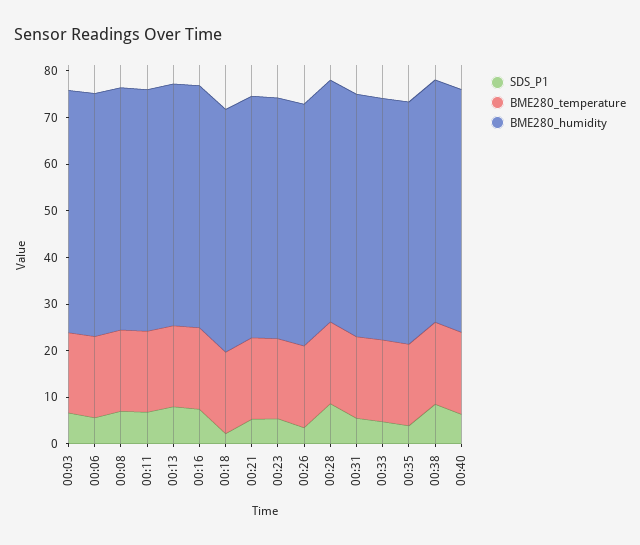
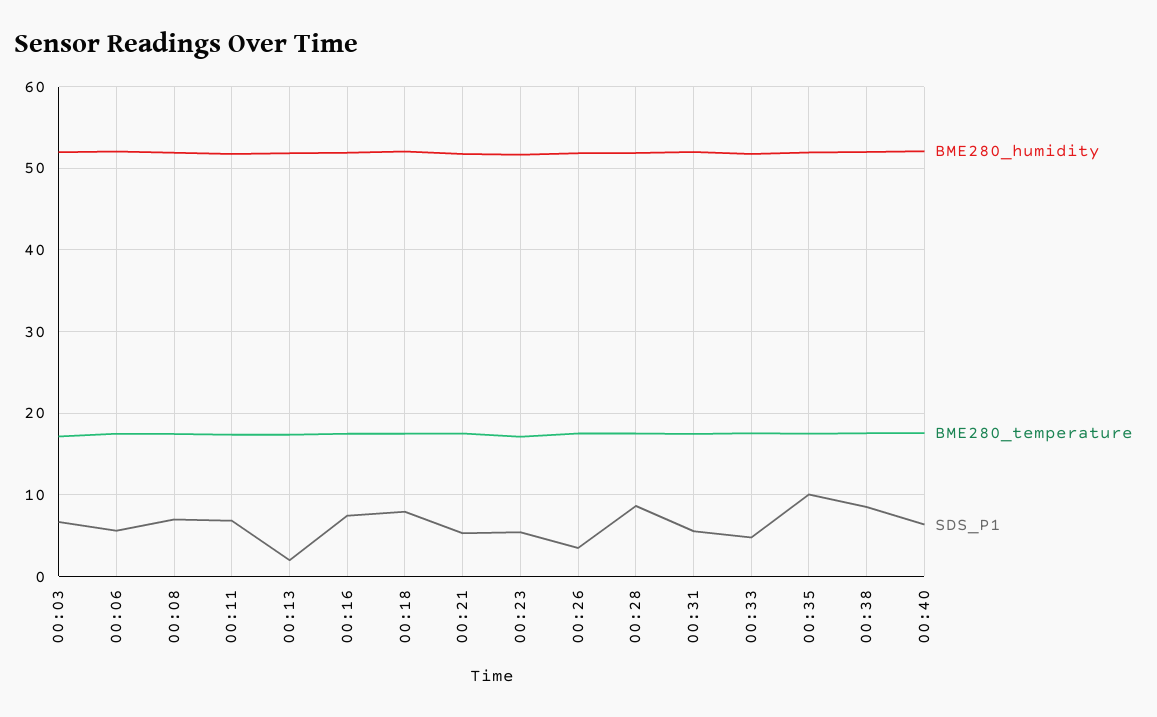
  {
    "SDS_P1": {
      "00:03": 7,
      "00:06": 6,
      "00:08": 7,
      "00:11": 7,
-     "00:13": 8,
+     "00:13": 2,
      "00:16": 7,
-     "00:18": 2,
+     "00:18": 8,
      "00:21": 5,
      "00:23": 5,
      "00:26": 4,
      "00:28": 9,
      "00:31": 6,
      "00:33": 5,
-     "00:35": 4,
+     "00:35": 10,
      "00:38": 9,
      "00:40": 6
    },
    "BME280_temperature": {
      "00:03": 17,
      "00:06": 17,
      "00:08": 17,
      "00:11": 17,
      "00:13": 17,
      "00:16": 17,
      "00:18": 18,
      "00:21": 18,
      "00:23": 17,
      "00:26": 18,
      "00:28": 18,
      "00:31": 17,
      "00:33": 18,
      "00:35": 17,
      "00:38": 18,
      "00:40": 18
    },
    "BME280_humidity": {
      "00:03": 52,
      "00:06": 52,
      "00:08": 52,
      "00:11": 52,
      "00:13": 52,
      "00:16": 52,
      "00:18": 52,
      "00:21": 52,
      "00:23": 52,
      "00:26": 52,
      "00:28": 52,
      "00:31": 52,
      "00:33": 52,
      "00:35": 52,
      "00:38": 52,
      "00:40": 52
    }
  }

